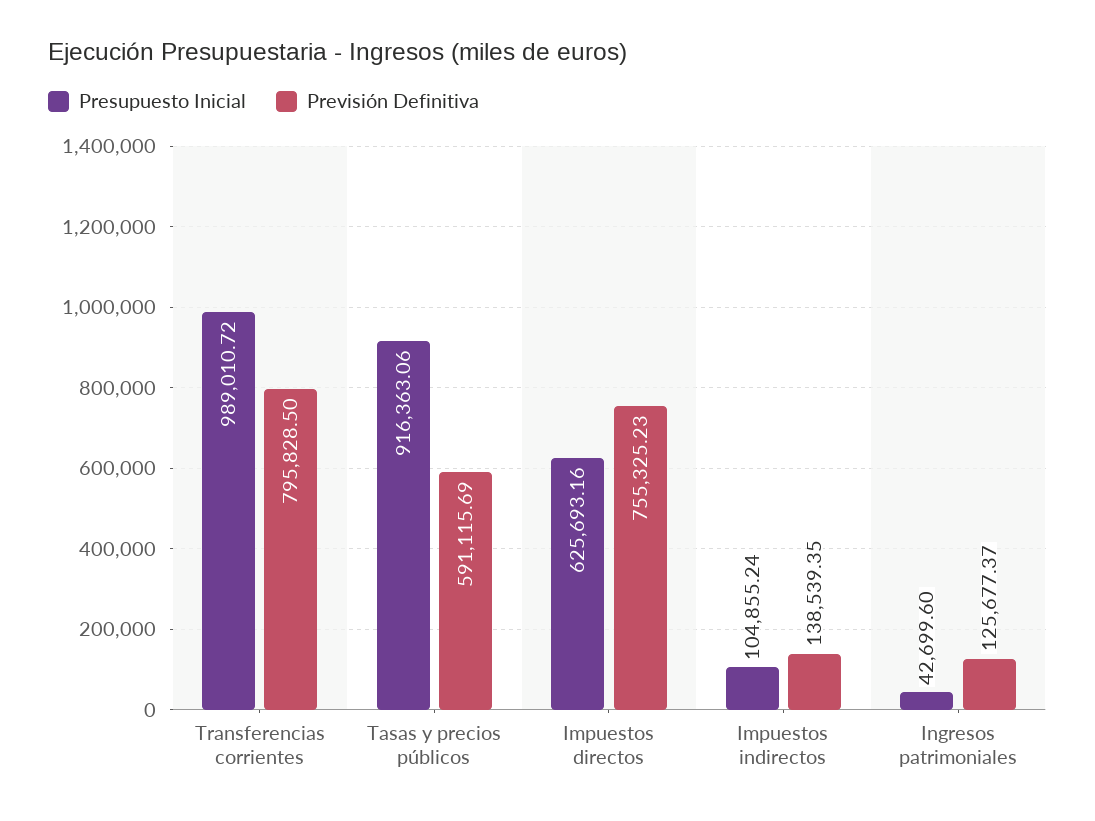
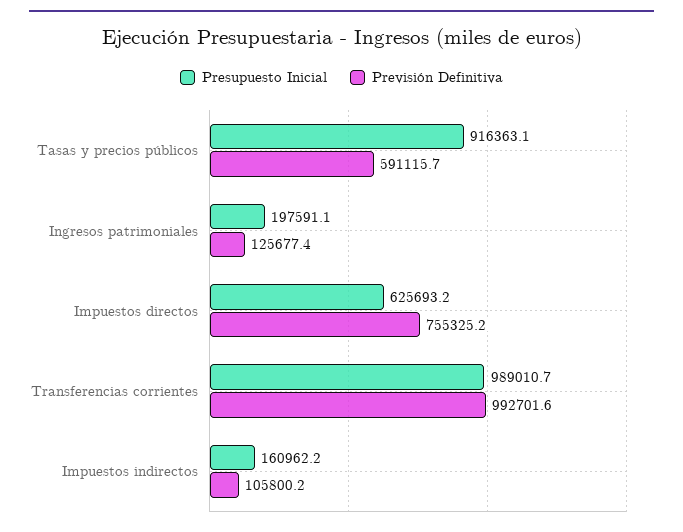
  {
    "Presupuesto Inicial": {
      "Transferencias corrientes": 989010.72,
      "Tasas y precios públicos": 916363.06,
      "Impuestos directos": 625693.16,
-     "Impuestos indirectos": 104855.24,
+     "Impuestos indirectos": 160962.2,
-     "Ingresos patrimoniales": 42699.6
+     "Ingresos patrimoniales": 197591.1
    },
    "Previsión Definitiva": {
-     "Transferencias corrientes": 795828.5,
+     "Transferencias corrientes": 992701.6,
      "Tasas y precios públicos": 591115.69,
      "Impuestos directos": 755325.23,
-     "Impuestos indirectos": 138539.35,
+     "Impuestos indirectos": 105800.2,
      "Ingresos patrimoniales": 125677.37
    }
  }

